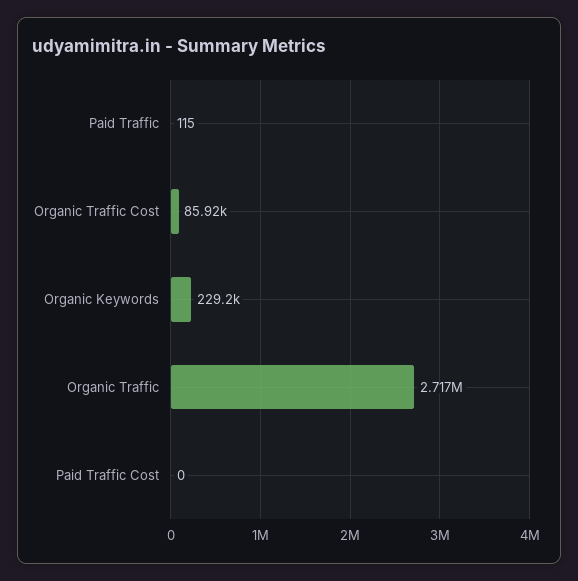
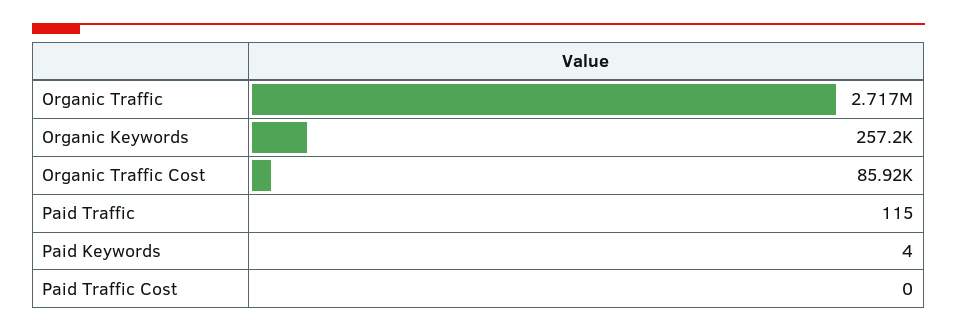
  {
    "Paid Traffic": 115,
    "Organic Traffic Cost": 85920,
-   "Organic Keywords": 229200,
+   "Organic Keywords": 257200,
    "Organic Traffic": 2717000,
-   "Paid Traffic Cost": 0
+   "Paid Traffic Cost": 0,
+   "Paid Keywords": 4
  }

